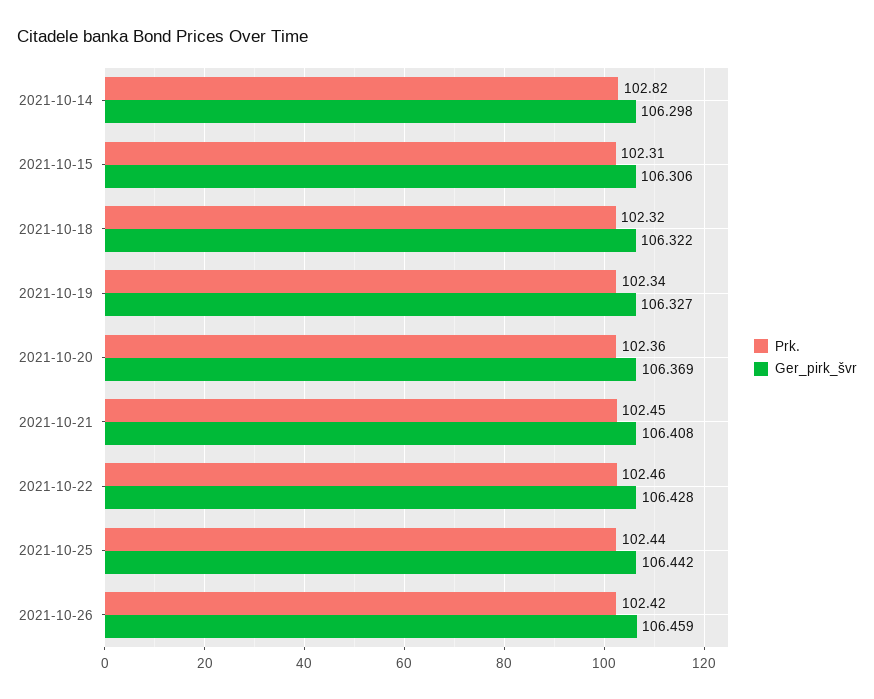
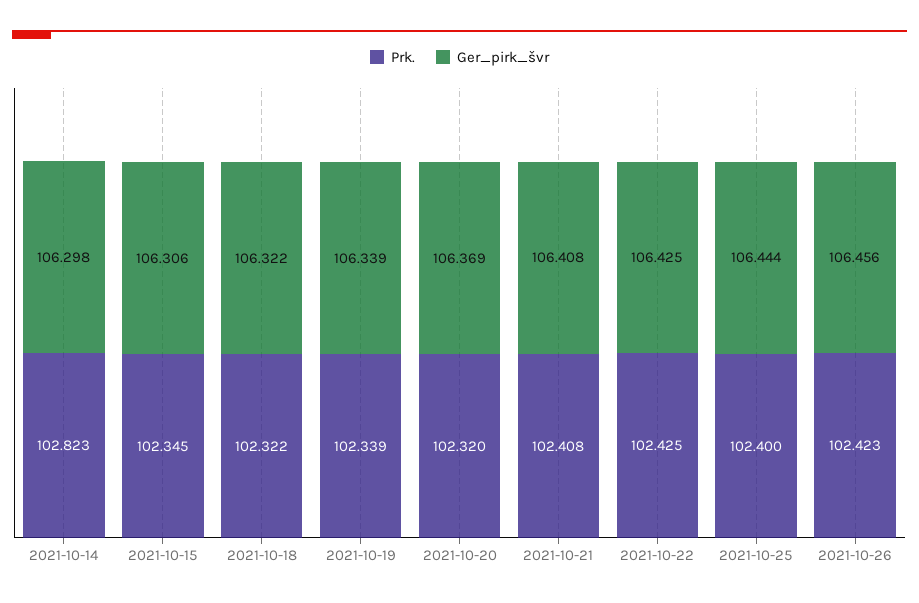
  {
    "Prk.": {
      "2021-10-14": 102.823,
-     "2021-10-15": 102.31,
+     "2021-10-15": 102.345,
      "2021-10-18": 102.322,
      "2021-10-19": 102.339,
-     "2021-10-20": 102.36,
+     "2021-10-20": 102.32,
-     "2021-10-21": 102.45,
+     "2021-10-21": 102.408,
-     "2021-10-22": 102.46,
+     "2021-10-22": 102.425,
-     "2021-10-25": 102.44,
+     "2021-10-25": 102.4,
      "2021-10-26": 102.423
    },
    "Ger_pirk_švr": {
      "2021-10-14": 106.298,
      "2021-10-15": 106.306,
      "2021-10-18": 106.322,
-     "2021-10-19": 106.327,
+     "2021-10-19": 106.339,
      "2021-10-20": 106.369,
      "2021-10-21": 106.408,
-     "2021-10-22": 106.428,
+     "2021-10-22": 106.425,
-     "2021-10-25": 106.442,
+     "2021-10-25": 106.444,
-     "2021-10-26": 106.459
+     "2021-10-26": 106.456
    }
  }

